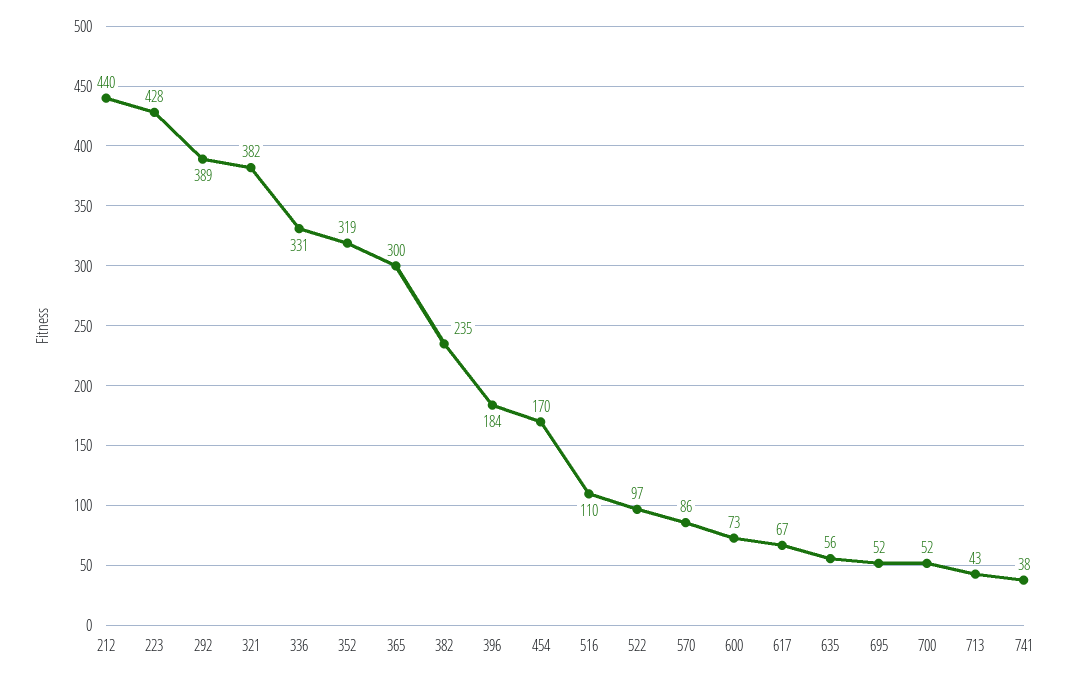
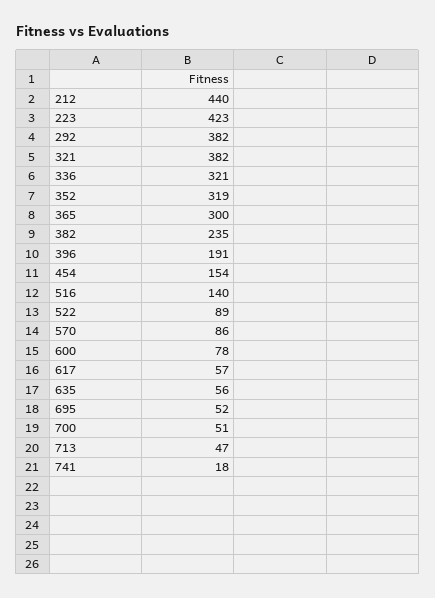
  {
    "212": 440,
-   "223": 428,
+   "223": 423,
-   "292": 389,
+   "292": 382,
    "321": 382,
-   "336": 331,
+   "336": 321,
    "352": 319,
    "365": 300,
    "382": 235,
-   "396": 184,
+   "396": 191,
-   "454": 170,
+   "454": 154,
-   "516": 110,
+   "516": 140,
-   "522": 97,
+   "522": 89,
    "570": 86,
-   "600": 73,
+   "600": 78,
-   "617": 67,
+   "617": 57,
    "635": 56,
    "695": 52,
-   "700": 52,
+   "700": 51,
-   "713": 43,
+   "713": 47,
-   "741": 38
+   "741": 18
  }

